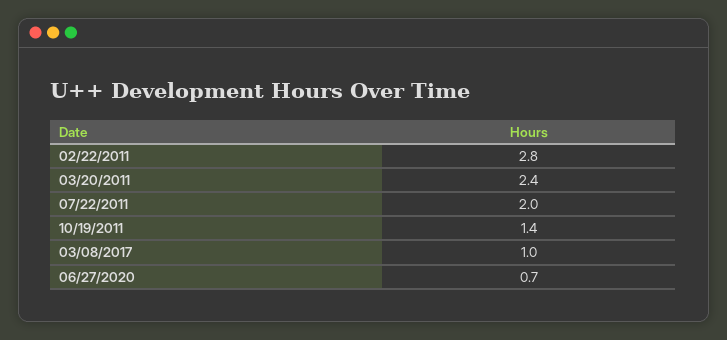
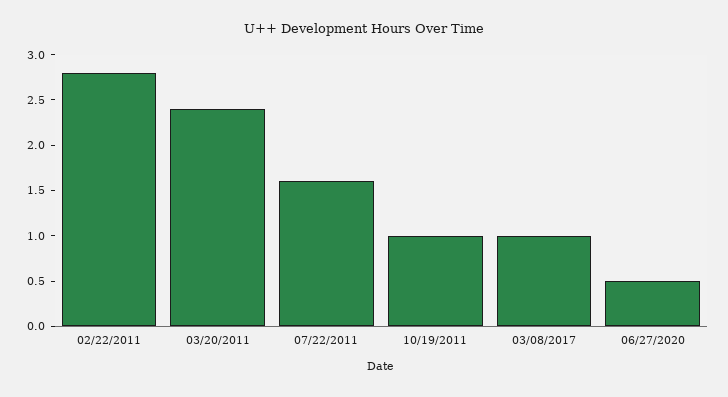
  {
    "02/22/2011": 2.8,
    "03/20/2011": 2.4,
-   "07/22/2011": 2,
+   "07/22/2011": 1.6,
-   "10/19/2011": 1.4,
+   "10/19/2011": 1,
    "03/08/2017": 1,
-   "06/27/2020": 0.7
+   "06/27/2020": 0.5
  }

